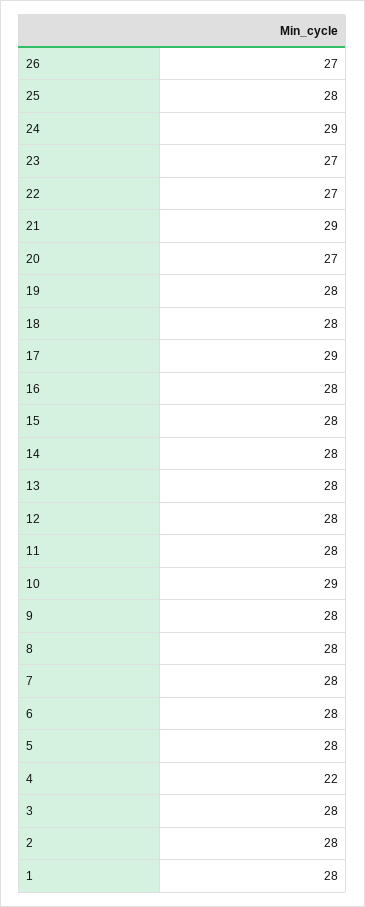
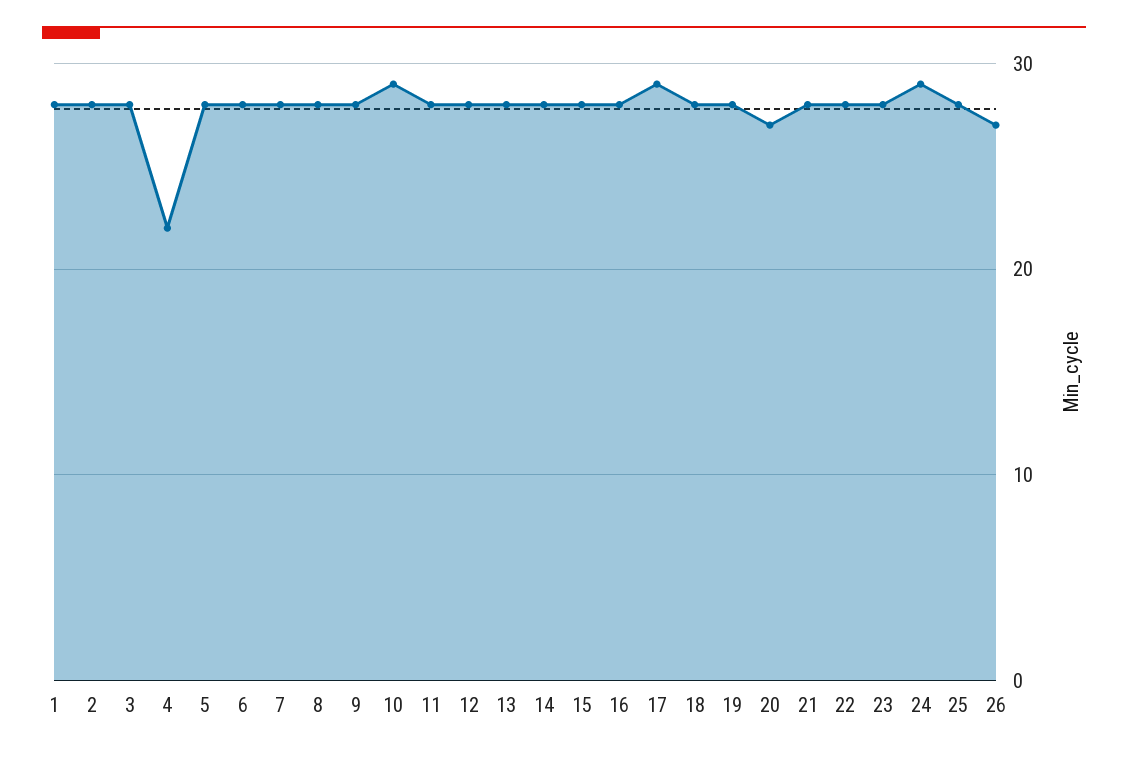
  {
    "26": 27,
    "25": 28,
    "24": 29,
-   "23": 27,
+   "23": 28,
-   "22": 27,
+   "22": 28,
-   "21": 29,
+   "21": 28,
    "20": 27,
    "19": 28,
    "18": 28,
    "17": 29,
    "16": 28,
    "15": 28,
    "14": 28,
    "13": 28,
    "12": 28,
    "11": 28,
    "10": 29,
    "9": 28,
    "8": 28,
    "7": 28,
    "6": 28,
    "5": 28,
    "4": 22,
    "3": 28,
    "2": 28,
    "1": 28
  }

